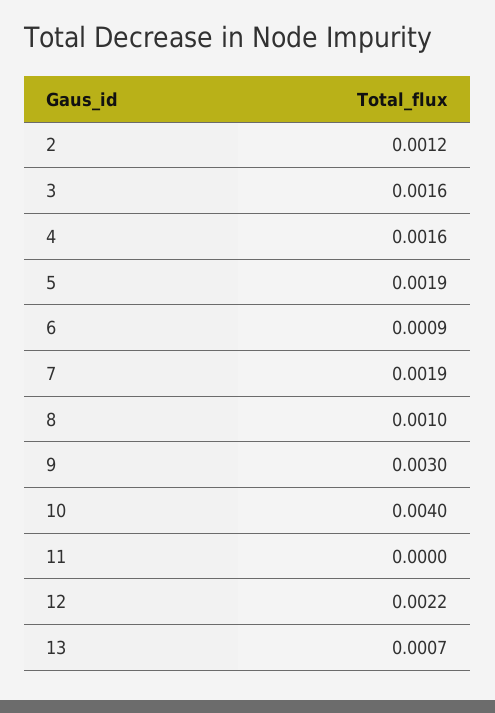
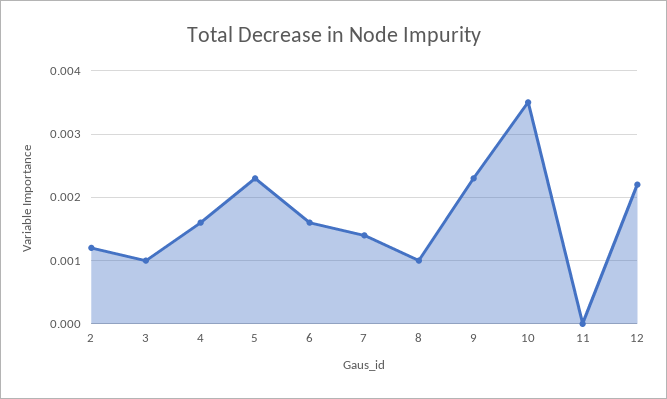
  {
    "2": 0.0012,
-   "3": 0.0016,
+   "3": 0.001,
    "4": 0.0016,
-   "5": 0.0019,
+   "5": 0.0023,
-   "6": 0.0009,
+   "6": 0.0016,
-   "7": 0.0019,
+   "7": 0.0014,
    "8": 0.001,
-   "9": 0.003,
+   "9": 0.0023,
-   "10": 0.004,
+   "10": 0.0035,
    "11": 0,
-   "12": 0.0022,
+   "12": 0.0022
-   "13": 0.0007
  }

